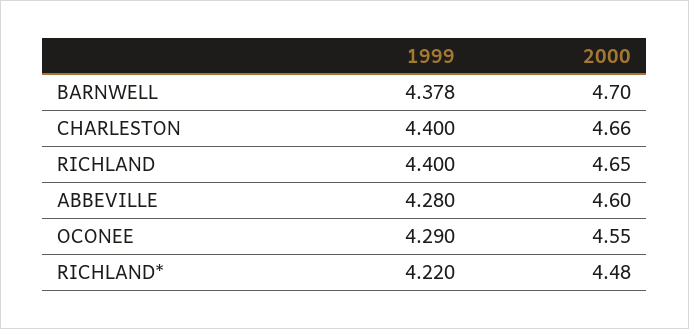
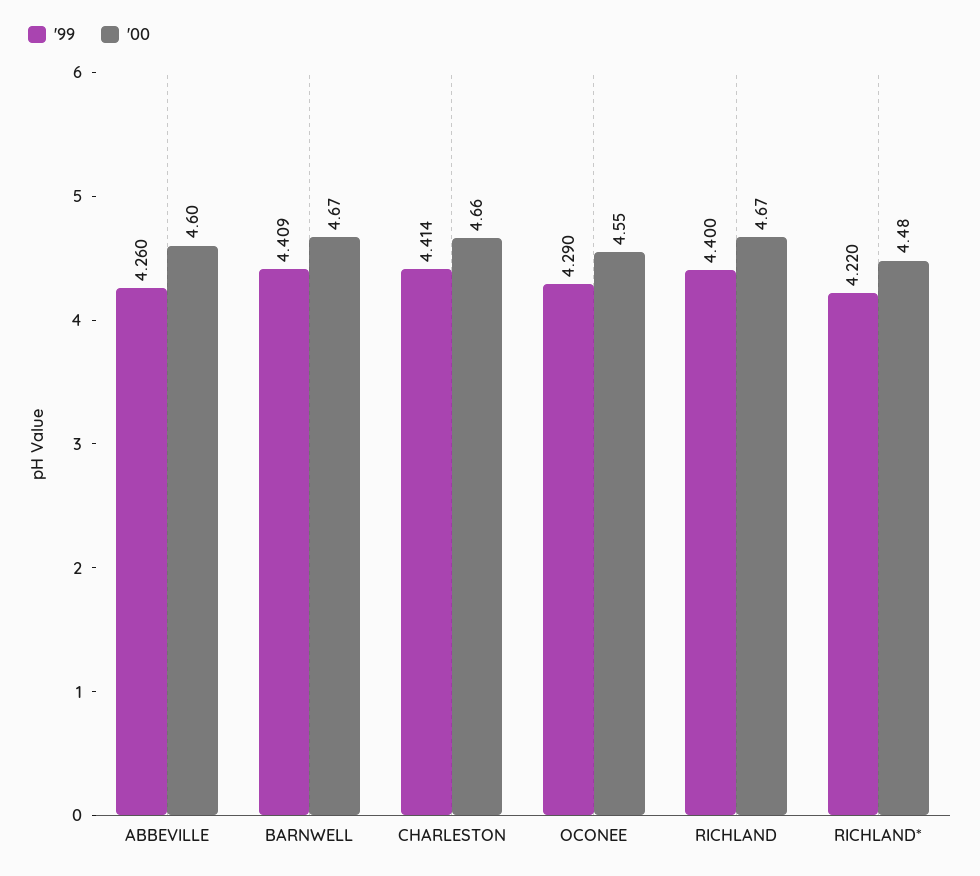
  {
    "1999": {
-     "BARNWELL": 4.378,
+     "BARNWELL": 4.409,
-     "CHARLESTON": 4.4,
+     "CHARLESTON": 4.414,
      "RICHLAND": 4.4,
-     "ABBEVILLE": 4.28,
+     "ABBEVILLE": 4.26,
      "OCONEE": 4.29,
      "RICHLAND*": 4.22
    },
    "2000": {
-     "BARNWELL": 4.7,
+     "BARNWELL": 4.67,
      "CHARLESTON": 4.66,
-     "RICHLAND": 4.65,
+     "RICHLAND": 4.67,
      "ABBEVILLE": 4.6,
      "OCONEE": 4.55,
      "RICHLAND*": 4.48
    }
  }

